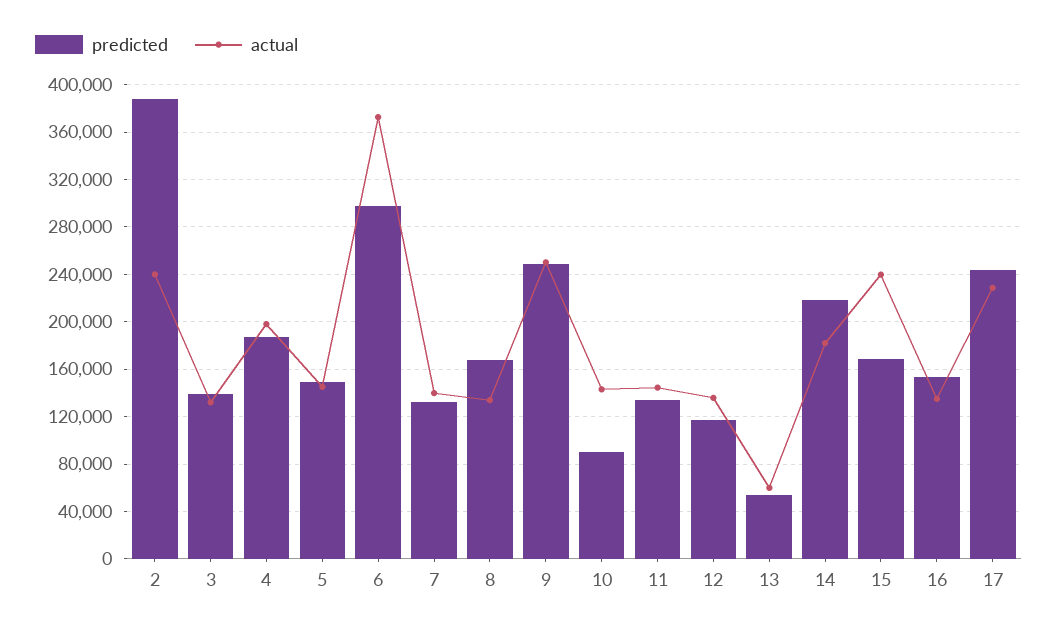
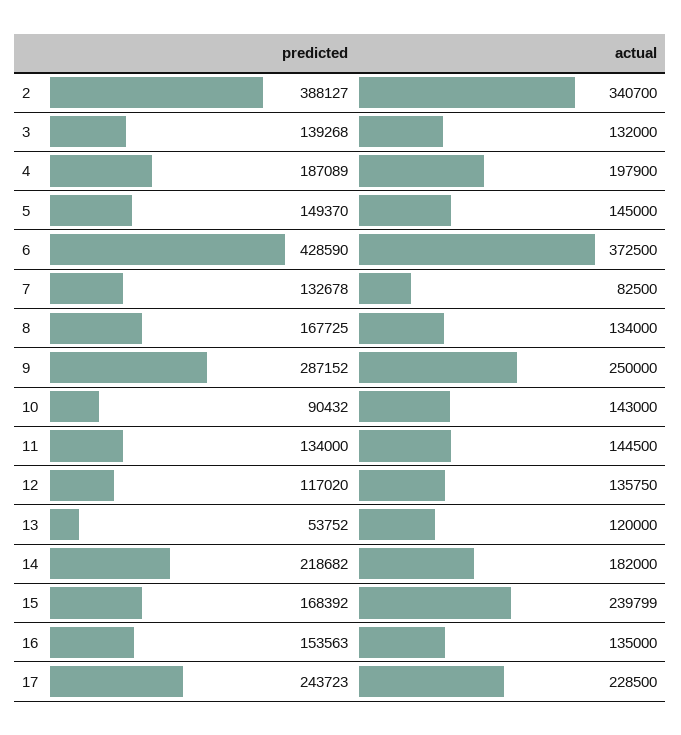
  {
    "predicted": {
      "2": 388127,
      "3": 139268,
      "4": 187089,
      "5": 149370,
-     "6": 300000,
+     "6": 428590,
      "7": 132678,
      "8": 167725,
-     "9": 250000,
+     "9": 287152,
      "10": 90432,
      "11": 134000,
      "12": 117020,
      "13": 53752,
      "14": 218682,
      "15": 168392,
      "16": 153563,
      "17": 243723
    },
    "actual": {
-     "2": 240000,
+     "2": 340700,
      "3": 132000,
      "4": 197900,
      "5": 145000,
      "6": 372500,
-     "7": 140000,
+     "7": 82500,
      "8": 134000,
      "9": 250000,
      "10": 143000,
      "11": 144500,
      "12": 135750,
-     "13": 60000,
+     "13": 120000,
      "14": 182000,
      "15": 239799,
      "16": 135000,
      "17": 228500
    }
  }

